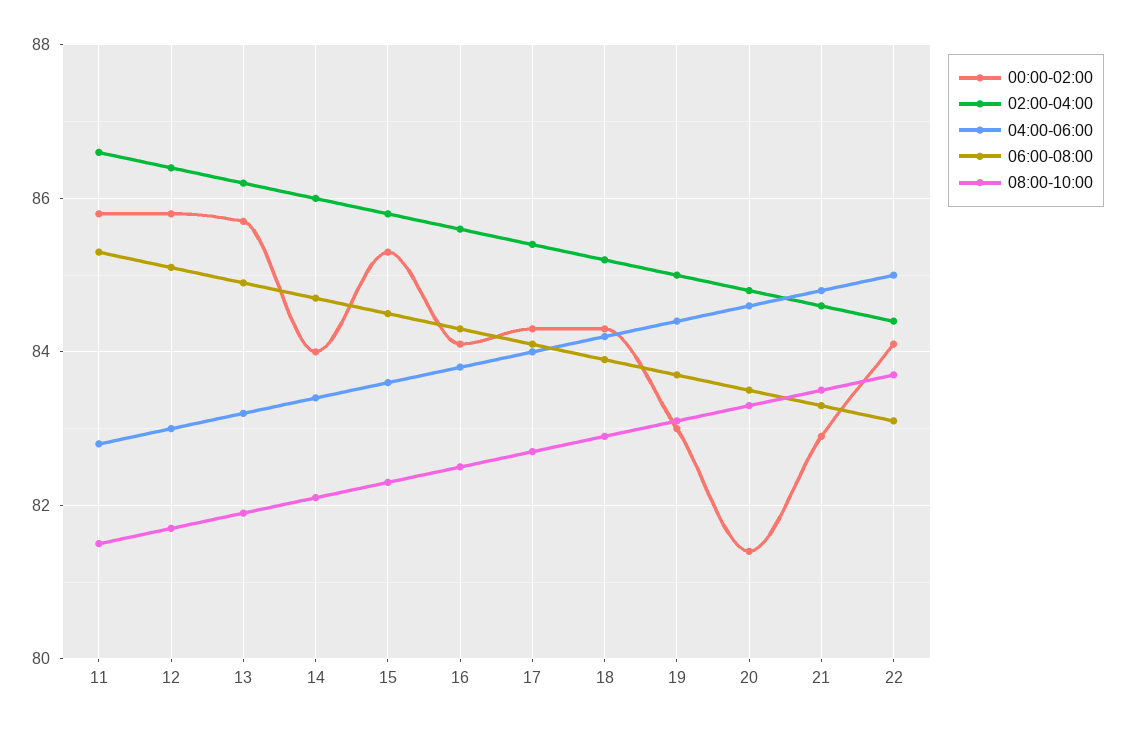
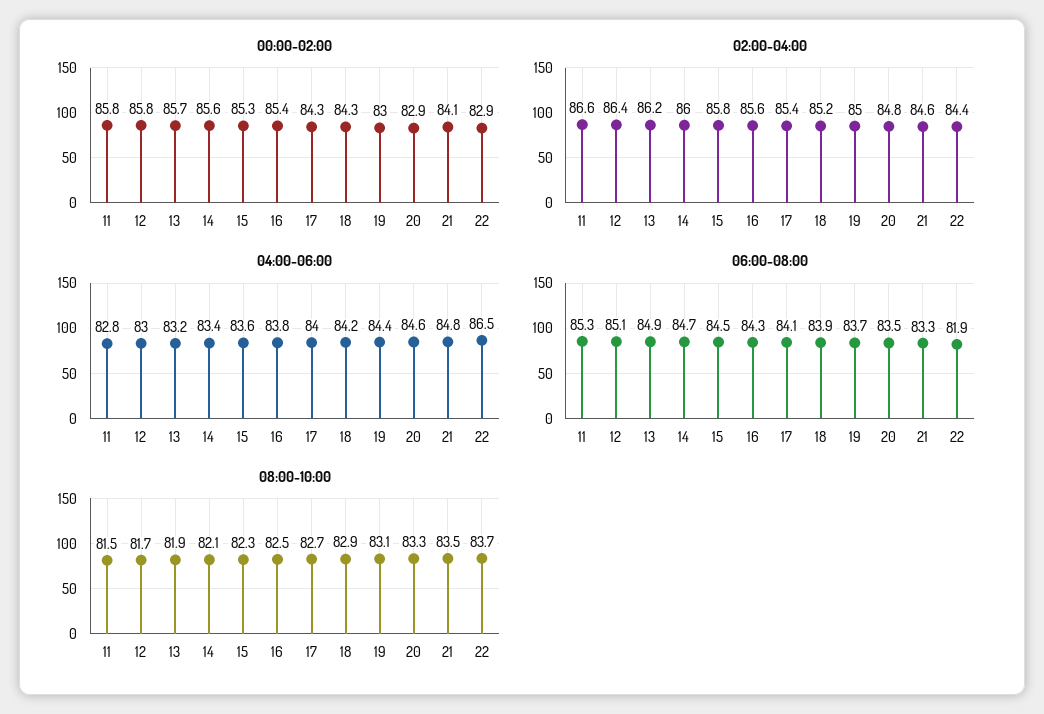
  {
    "00:00-02:00": {
      "11": 85.8,
      "12": 85.8,
      "13": 85.7,
-     "14": 84,
+     "14": 85.6,
      "15": 85.3,
-     "16": 84,
+     "16": 85.4,
      "17": 84.3,
      "18": 84.3,
      "19": 83,
-     "20": 81.5,
+     "20": 82.9,
-     "21": 83,
+     "21": 84.1,
-     "22": 84
+     "22": 82.9
    },
    "02:00-04:00": {
      "11": 86.6,
      "12": 86.4,
      "13": 86.2,
      "14": 86,
      "15": 85.8,
      "16": 85.6,
      "17": 85.4,
      "18": 85.2,
      "19": 85,
      "20": 84.8,
      "21": 84.6,
      "22": 84.4
    },
    "04:00-06:00": {
      "11": 82.8,
      "12": 83,
      "13": 83.2,
      "14": 83.4,
      "15": 83.6,
      "16": 83.8,
      "17": 84,
      "18": 84.2,
      "19": 84.4,
      "20": 84.6,
      "21": 84.8,
-     "22": 85
+     "22": 86.5
    },
    "06:00-08:00": {
      "11": 85.3,
      "12": 85.1,
      "13": 84.9,
      "14": 84.7,
      "15": 84.5,
      "16": 84.3,
      "17": 84.1,
      "18": 83.9,
      "19": 83.7,
      "20": 83.5,
      "21": 83.3,
-     "22": 83
+     "22": 81.9
    },
    "08:00-10:00": {
      "11": 81.5,
      "12": 81.7,
      "13": 81.9,
      "14": 82.1,
      "15": 82.3,
      "16": 82.5,
      "17": 82.7,
      "18": 82.9,
      "19": 83.1,
      "20": 83.3,
      "21": 83.5,
      "22": 83.7
    }
  }

